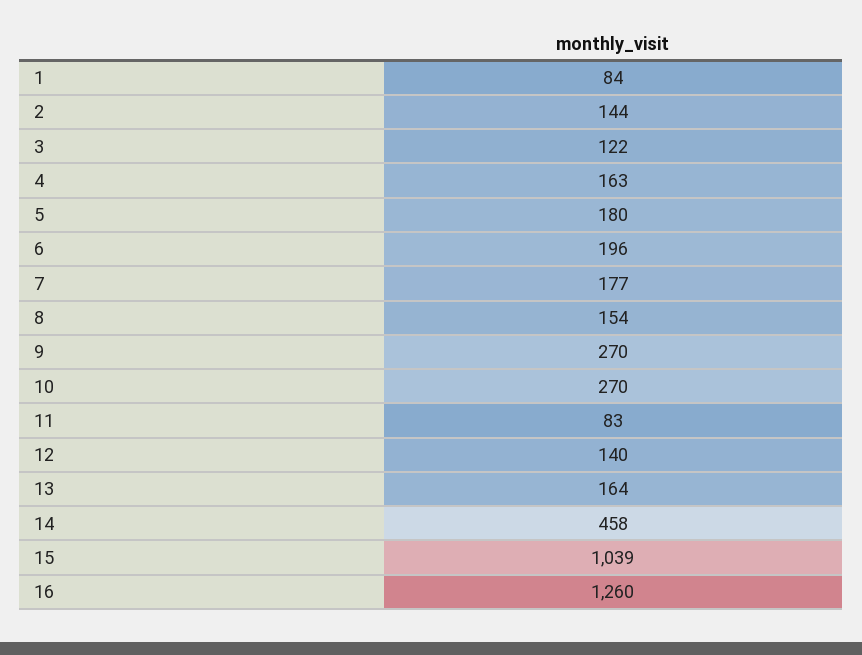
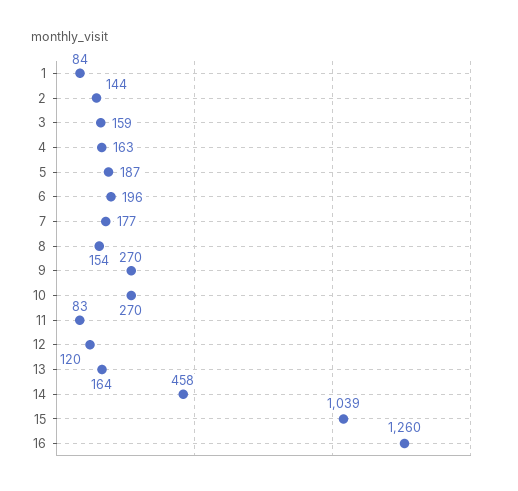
  {
    "1": 84,
    "2": 144,
-   "3": 122,
+   "3": 159,
    "4": 163,
-   "5": 180,
+   "5": 187,
    "6": 196,
    "7": 177,
    "8": 154,
    "9": 270,
    "10": 270,
    "11": 83,
-   "12": 140,
+   "12": 120,
    "13": 164,
    "14": 458,
    "15": 1039,
    "16": 1260
  }

